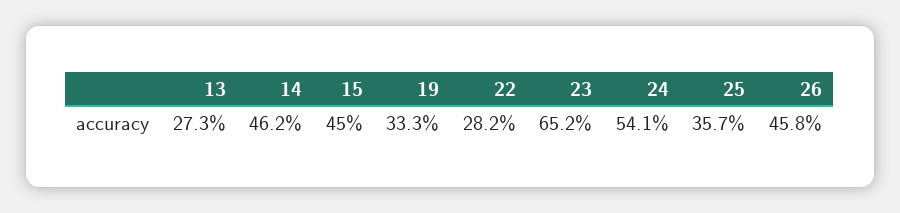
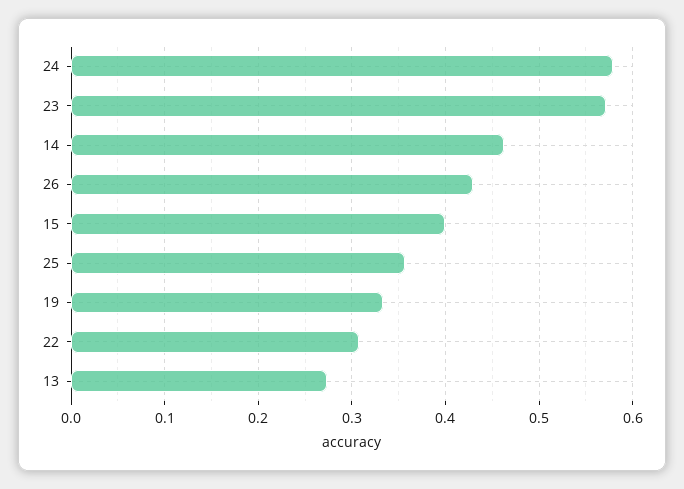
  {
    "13": 0.273,
    "14": 0.462,
-   "15": 0.45,
+   "15": 0.4,
    "19": 0.333,
-   "22": 0.282,
+   "22": 0.31,
-   "23": 0.652,
+   "23": 0.57,
-   "24": 0.541,
+   "24": 0.58,
    "25": 0.357,
-   "26": 0.458
+   "26": 0.43
  }

